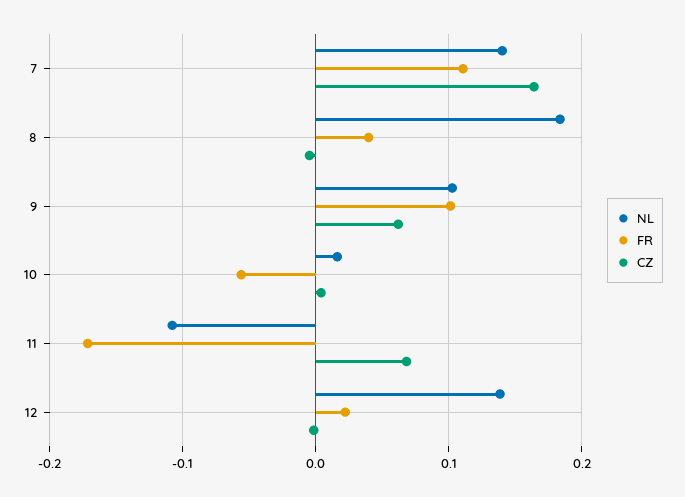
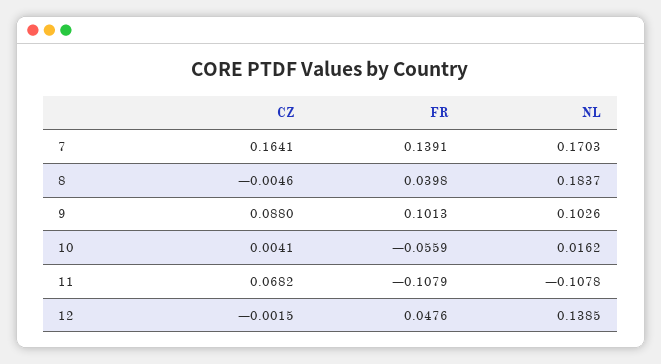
  {
    "NL": {
-     "7": 0.14,
+     "7": 0.1703,
      "8": 0.1837,
      "9": 0.1026,
      "10": 0.0162,
      "11": -0.1078,
      "12": 0.1385
    },
    "FR": {
-     "7": 0.11,
+     "7": 0.1391,
      "8": 0.0398,
      "9": 0.1013,
      "10": -0.0559,
-     "11": -0.17,
+     "11": -0.1079,
-     "12": 0.02
+     "12": 0.0476
    },
    "CZ": {
      "7": 0.1641,
      "8": -0.0046,
-     "9": 0.06,
+     "9": 0.088,
      "10": 0.0041,
      "11": 0.0682,
      "12": -0.0015
    }
  }

